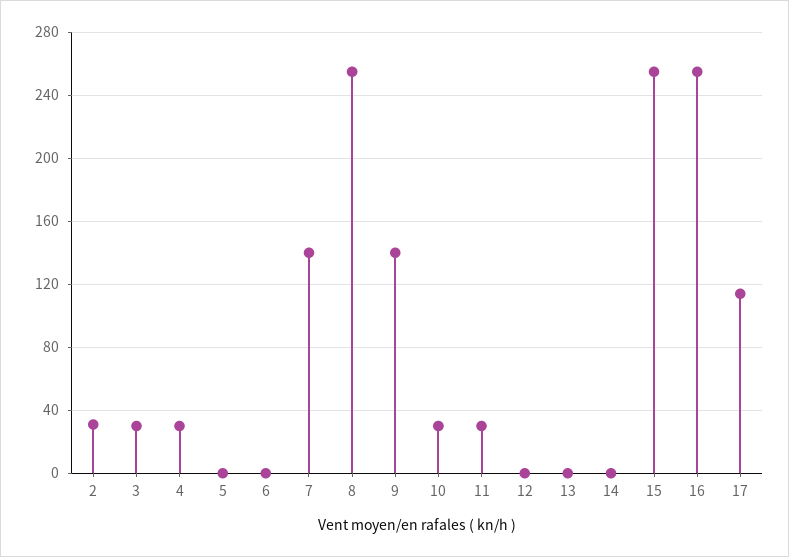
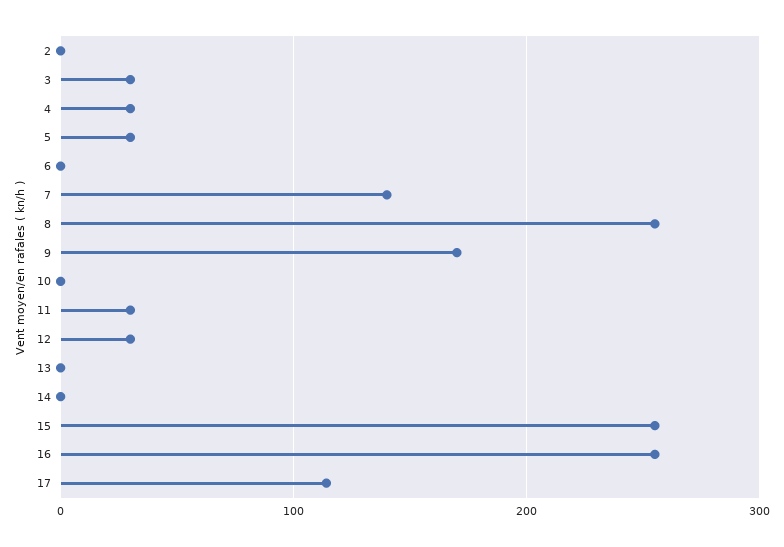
  {
-   "2": 30,
+   "2": 0,
    "3": 30,
    "4": 30,
-   "5": 0,
+   "5": 30,
    "6": 0,
    "7": 140,
    "8": 255,
-   "9": 140,
+   "9": 170,
-   "10": 30,
+   "10": 0,
    "11": 30,
-   "12": 0,
+   "12": 30,
    "13": 0,
    "14": 0,
    "15": 255,
    "16": 255,
    "17": 115
  }

